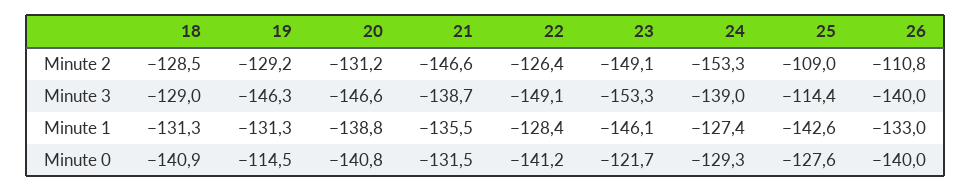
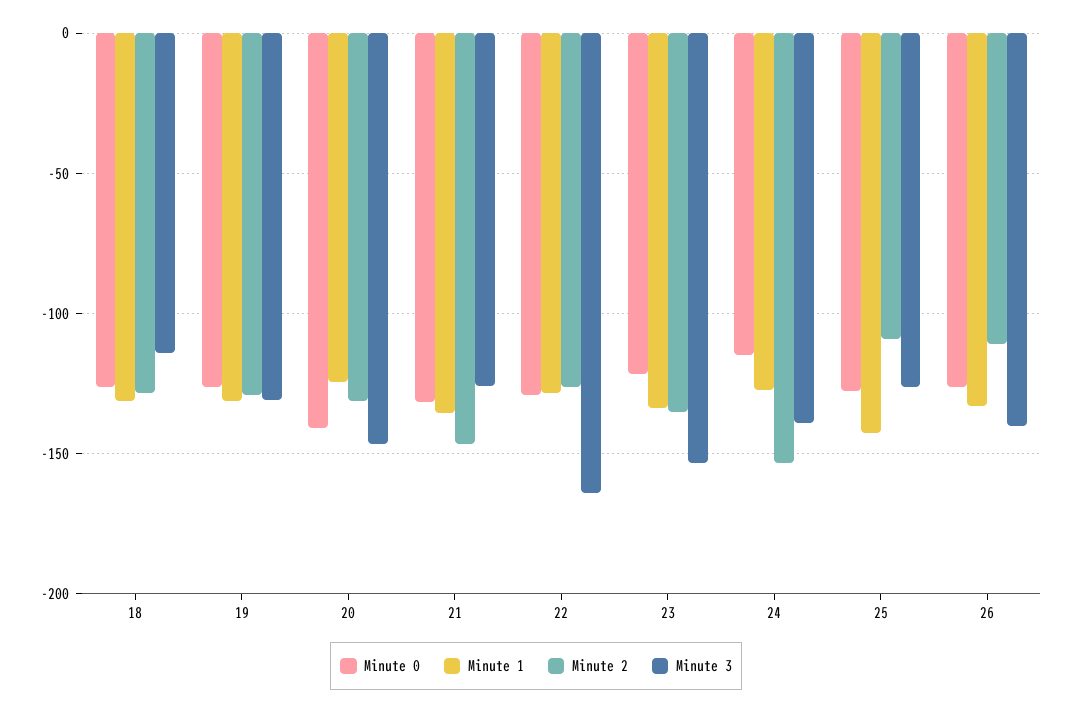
  {
    "Minute 2": {
      "18": -128.5,
      "19": -129.2,
      "20": -131.2,
      "21": -146.6,
      "22": -126.4,
-     "23": -149.1,
+     "23": -135,
      "24": -153.3,
      "25": -109,
      "26": -110.8
    },
    "Minute 3": {
-     "18": -129,
+     "18": -115,
-     "19": -146.3,
+     "19": -130,
      "20": -146.6,
-     "21": -138.7,
+     "21": -125,
-     "22": -149.1,
+     "22": -165,
      "23": -153.3,
      "24": -139,
-     "25": -114.4,
+     "25": -125,
      "26": -140
    },
    "Minute 1": {
      "18": -131.3,
      "19": -131.3,
-     "20": -138.8,
+     "20": -125,
      "21": -135.5,
      "22": -128.4,
-     "23": -146.1,
+     "23": -135,
      "24": -127.4,
      "25": -142.6,
      "26": -133
    },
    "Minute 0": {
-     "18": -140.9,
+     "18": -125,
-     "19": -114.5,
+     "19": -125,
      "20": -140.8,
      "21": -131.5,
-     "22": -141.2,
+     "22": -130,
      "23": -121.7,
-     "24": -129.3,
+     "24": -115,
      "25": -127.6,
-     "26": -140
+     "26": -125
    }
  }

